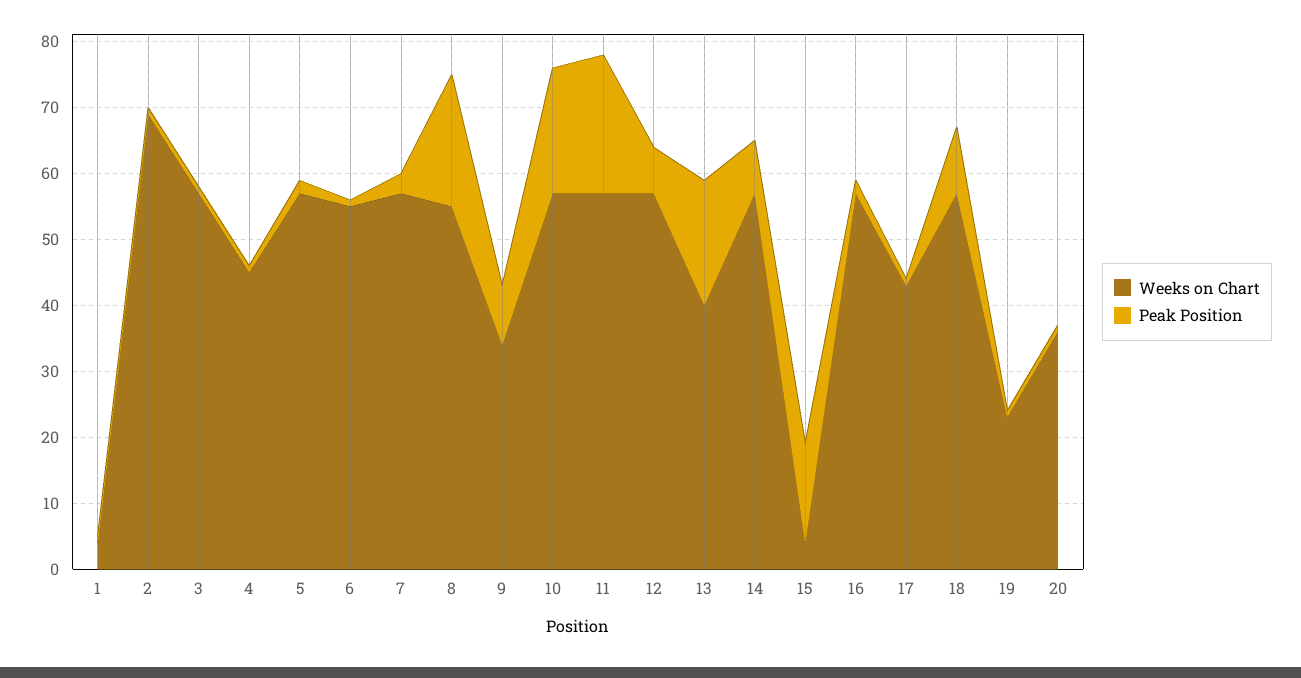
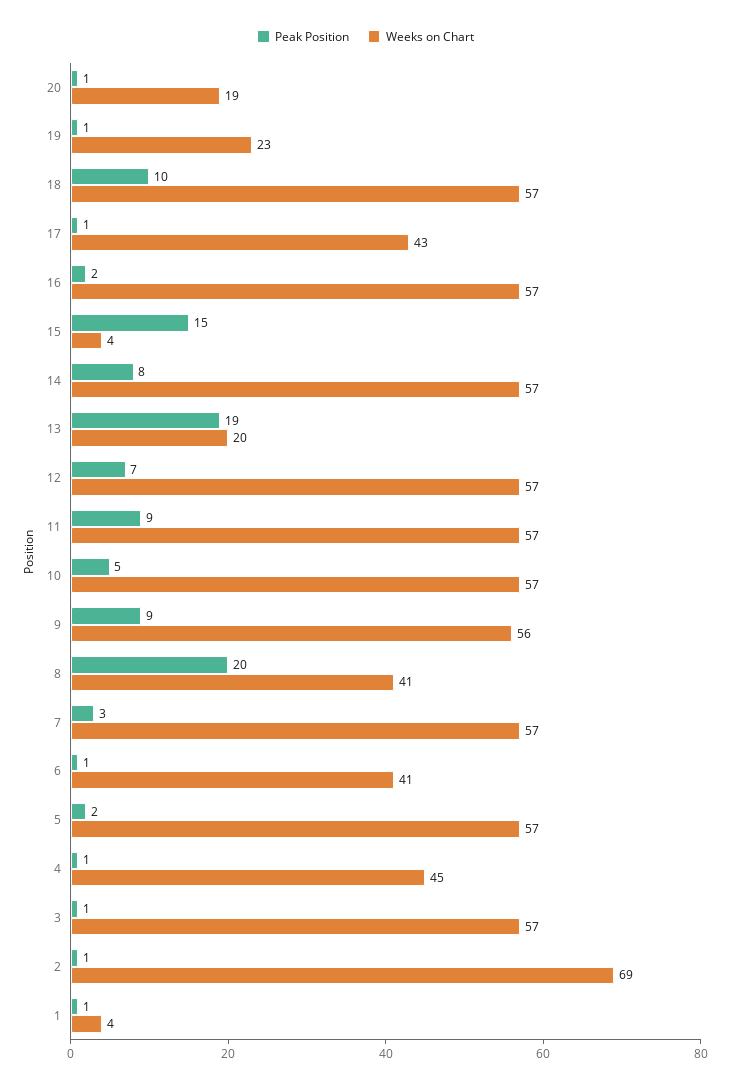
  {
    "Weeks on Chart": {
      "1": 4,
      "2": 69,
      "3": 57,
      "4": 45,
      "5": 57,
-     "6": 55,
+     "6": 41,
      "7": 57,
-     "8": 55,
+     "8": 41,
-     "9": 35,
+     "9": 56,
      "10": 57,
      "11": 57,
      "12": 57,
-     "13": 40,
+     "13": 20,
      "14": 57,
      "15": 4,
      "16": 57,
      "17": 43,
      "18": 57,
      "19": 23,
-     "20": 35
+     "20": 19
    },
    "Peak Position": {
      "1": 1,
      "2": 1,
      "3": 1,
      "4": 1,
      "5": 2,
      "6": 1,
      "7": 3,
      "8": 20,
      "9": 9,
-     "10": 20,
+     "10": 5,
-     "11": 20,
+     "11": 9,
      "12": 7,
      "13": 19,
      "14": 8,
      "15": 15,
      "16": 2,
      "17": 1,
      "18": 10,
      "19": 1,
      "20": 1
    }
  }

